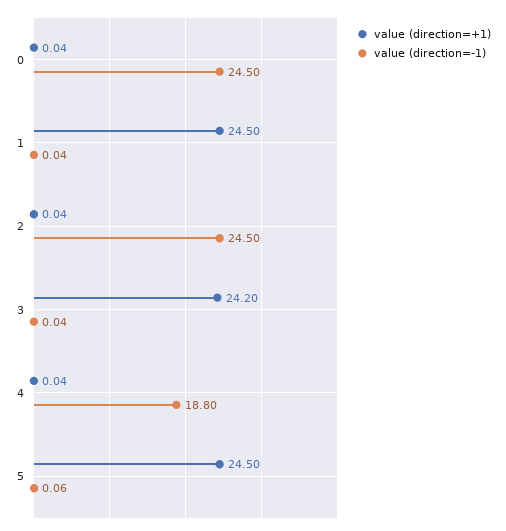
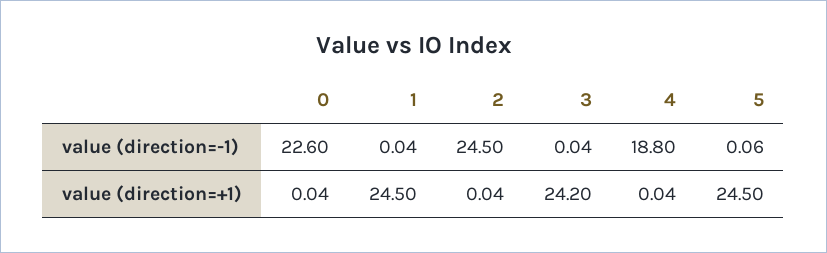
  {
    "value (direction=+1)": {
      "0": 0.04,
      "1": 24.5,
      "2": 0.04,
      "3": 24.2,
      "4": 0.04,
      "5": 24.5
    },
    "value (direction=-1)": {
-     "0": 24.5,
+     "0": 22.6,
      "1": 0.04,
      "2": 24.5,
      "3": 0.04,
      "4": 18.8,
      "5": 0.06
    }
  }

